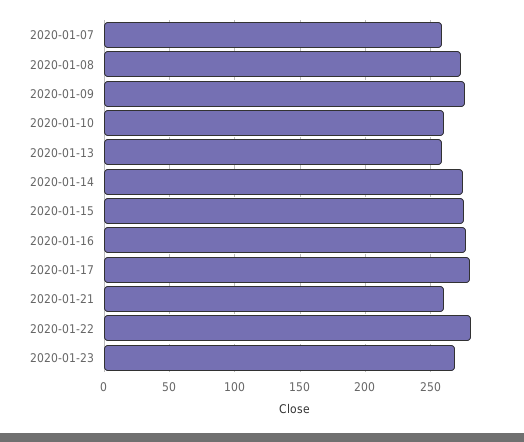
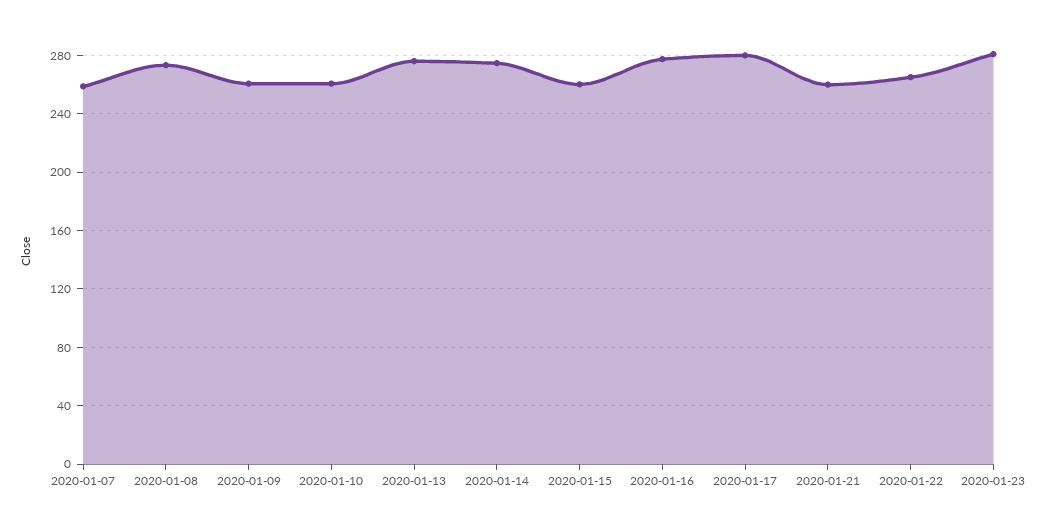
  {
    "2020-01-07": 260,
    "2020-01-08": 275,
-   "2020-01-09": 275,
+   "2020-01-09": 260,
    "2020-01-10": 260,
-   "2020-01-13": 260,
+   "2020-01-13": 275,
    "2020-01-14": 275,
-   "2020-01-15": 275,
+   "2020-01-15": 260,
    "2020-01-16": 275,
    "2020-01-17": 280,
    "2020-01-21": 260,
-   "2020-01-22": 280,
+   "2020-01-22": 265,
-   "2020-01-23": 270
+   "2020-01-23": 280
  }

